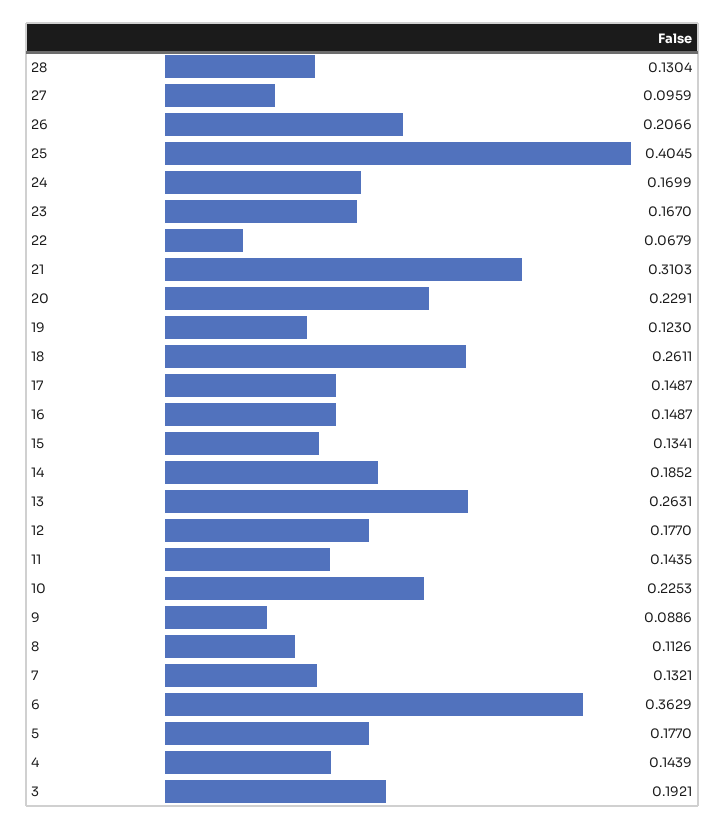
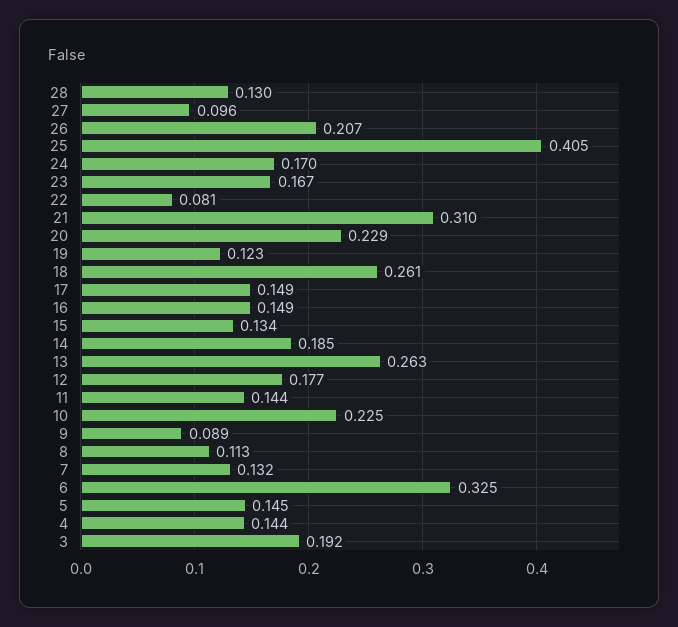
  {
    "28": 0.1304,
    "27": 0.0959,
    "26": 0.2066,
    "25": 0.4045,
    "24": 0.1699,
    "23": 0.167,
-   "22": 0.0679,
+   "22": 0.081,
    "21": 0.3103,
    "20": 0.2291,
    "19": 0.123,
    "18": 0.2611,
    "17": 0.1487,
    "16": 0.1487,
    "15": 0.1341,
    "14": 0.1852,
    "13": 0.2631,
    "12": 0.177,
    "11": 0.1435,
    "10": 0.2253,
    "9": 0.0886,
    "8": 0.1126,
    "7": 0.1321,
-   "6": 0.3629,
+   "6": 0.325,
-   "5": 0.177,
+   "5": 0.145,
    "4": 0.1439,
    "3": 0.1921
  }

